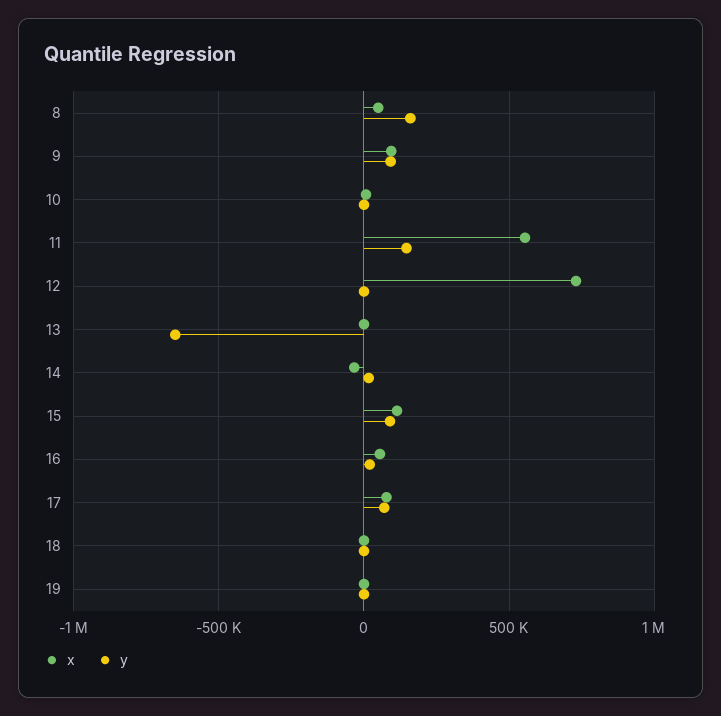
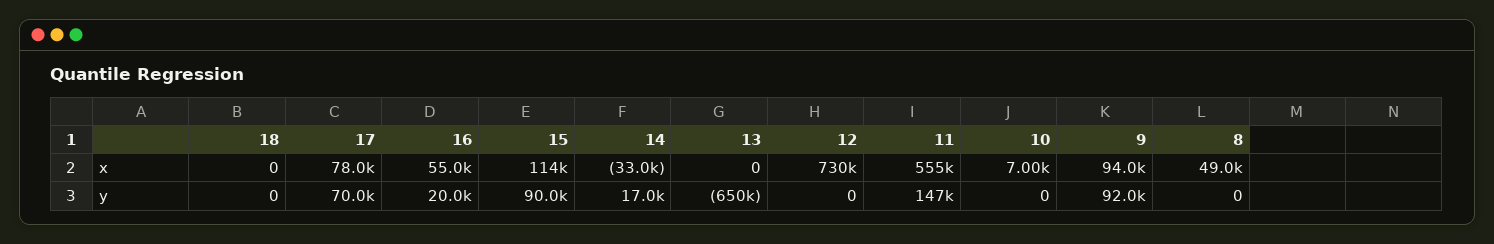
  {
    "x": {
      "8": 49000,
      "9": 94000,
      "10": 7000,
      "11": 555000,
      "12": 730000,
      "13": 0,
      "14": -33000,
      "15": 114000,
      "16": 55000,
      "17": 78000,
-     "18": 0,
+     "18": 0
-     "19": 0
    },
    "y": {
-     "8": 150000,
+     "8": 0,
      "9": 92000,
      "10": 0,
      "11": 147000,
      "12": 0,
      "13": -650000,
      "14": 17000,
      "15": 90000,
      "16": 20000,
      "17": 70000,
-     "18": 0,
+     "18": 0
-     "19": 0
    }
  }

